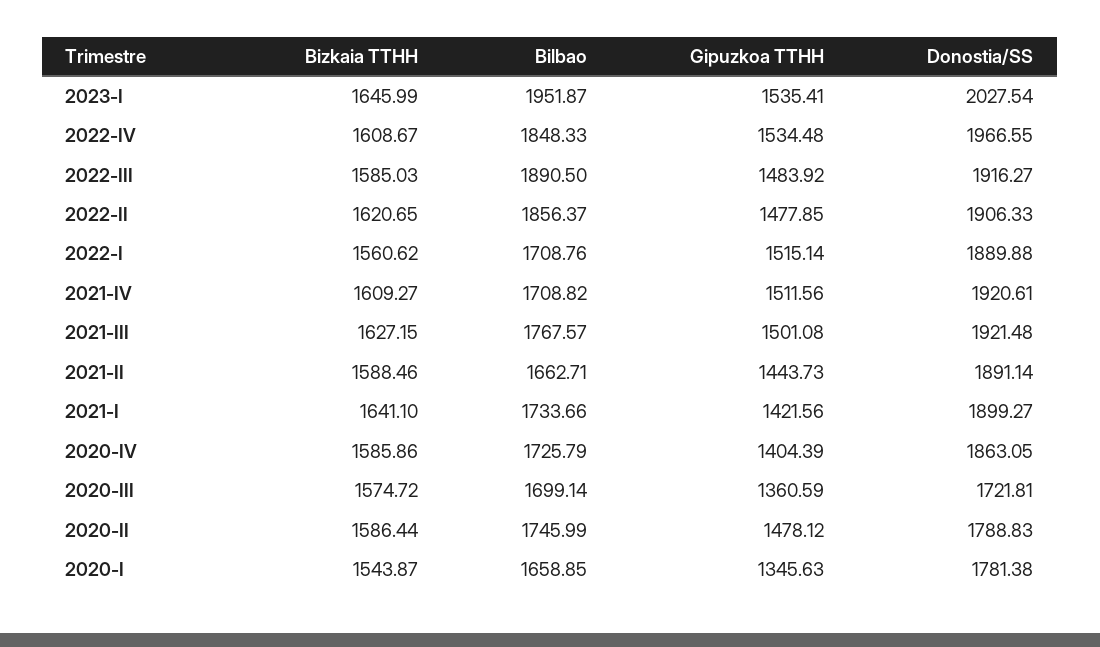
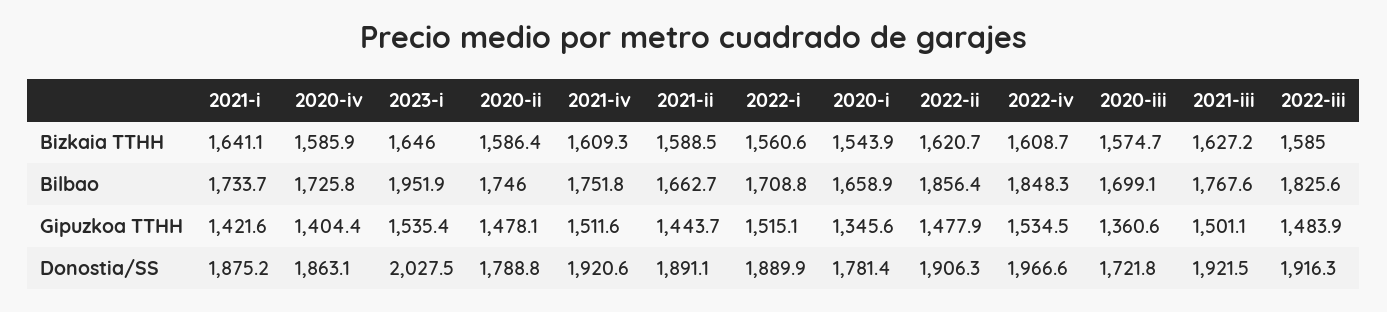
  {
    "Bizkaia TTHH": {
      "2023-I": 1645.99,
      "2022-IV": 1608.67,
      "2022-III": 1585.03,
      "2022-II": 1620.65,
      "2022-I": 1560.62,
      "2021-IV": 1609.27,
      "2021-III": 1627.15,
      "2021-II": 1588.46,
      "2021-I": 1641.1,
      "2020-IV": 1585.86,
      "2020-III": 1574.72,
      "2020-II": 1586.44,
      "2020-I": 1543.87
    },
    "Bilbao": {
      "2023-I": 1951.87,
      "2022-IV": 1848.33,
-     "2022-III": 1890.5,
+     "2022-III": 1825.6,
      "2022-II": 1856.37,
      "2022-I": 1708.76,
-     "2021-IV": 1708.82,
+     "2021-IV": 1751.8,
      "2021-III": 1767.57,
      "2021-II": 1662.71,
      "2021-I": 1733.66,
      "2020-IV": 1725.79,
      "2020-III": 1699.14,
      "2020-II": 1745.99,
      "2020-I": 1658.85
    },
    "Gipuzkoa TTHH": {
      "2023-I": 1535.41,
      "2022-IV": 1534.48,
      "2022-III": 1483.92,
      "2022-II": 1477.85,
      "2022-I": 1515.14,
      "2021-IV": 1511.56,
      "2021-III": 1501.08,
      "2021-II": 1443.73,
      "2021-I": 1421.56,
      "2020-IV": 1404.39,
      "2020-III": 1360.59,
      "2020-II": 1478.12,
      "2020-I": 1345.63
    },
    "Donostia/SS": {
      "2023-I": 2027.54,
      "2022-IV": 1966.55,
      "2022-III": 1916.27,
      "2022-II": 1906.33,
      "2022-I": 1889.88,
      "2021-IV": 1920.61,
      "2021-III": 1921.48,
      "2021-II": 1891.14,
-     "2021-I": 1899.27,
+     "2021-I": 1875.2,
      "2020-IV": 1863.05,
      "2020-III": 1721.81,
      "2020-II": 1788.83,
      "2020-I": 1781.38
    }
  }

